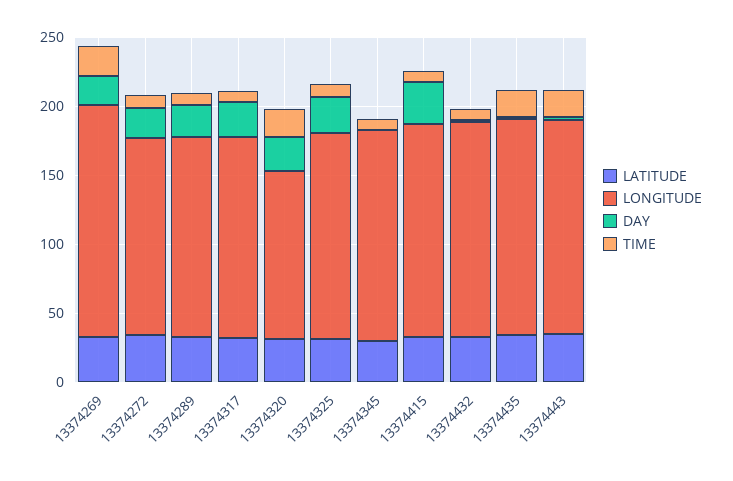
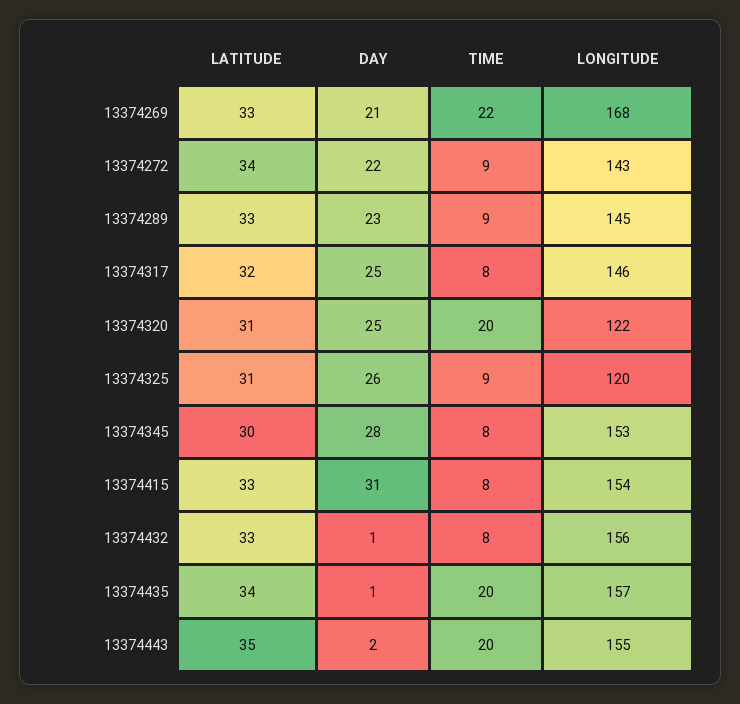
  {
    "LATITUDE": {
      "13374269": 33,
      "13374272": 34,
      "13374289": 33,
      "13374317": 32,
      "13374320": 31,
      "13374325": 31,
      "13374345": 30,
      "13374415": 33,
      "13374432": 33,
      "13374435": 34,
      "13374443": 35
    },
    "LONGITUDE": {
      "13374269": 168,
      "13374272": 143,
      "13374289": 145,
      "13374317": 146,
      "13374320": 122,
-     "13374325": 150,
+     "13374325": 120,
      "13374345": 153,
      "13374415": 154,
      "13374432": 156,
      "13374435": 157,
      "13374443": 155
    },
    "DAY": {
      "13374269": 21,
      "13374272": 22,
      "13374289": 23,
      "13374317": 25,
      "13374320": 25,
      "13374325": 26,
-     "13374345": 0,
+     "13374345": 28,
      "13374415": 31,
      "13374432": 1,
      "13374435": 1,
      "13374443": 2
    },
    "TIME": {
      "13374269": 22,
      "13374272": 9,
      "13374289": 9,
      "13374317": 8,
      "13374320": 20,
      "13374325": 9,
      "13374345": 8,
      "13374415": 8,
      "13374432": 8,
      "13374435": 20,
      "13374443": 20
    }
  }

